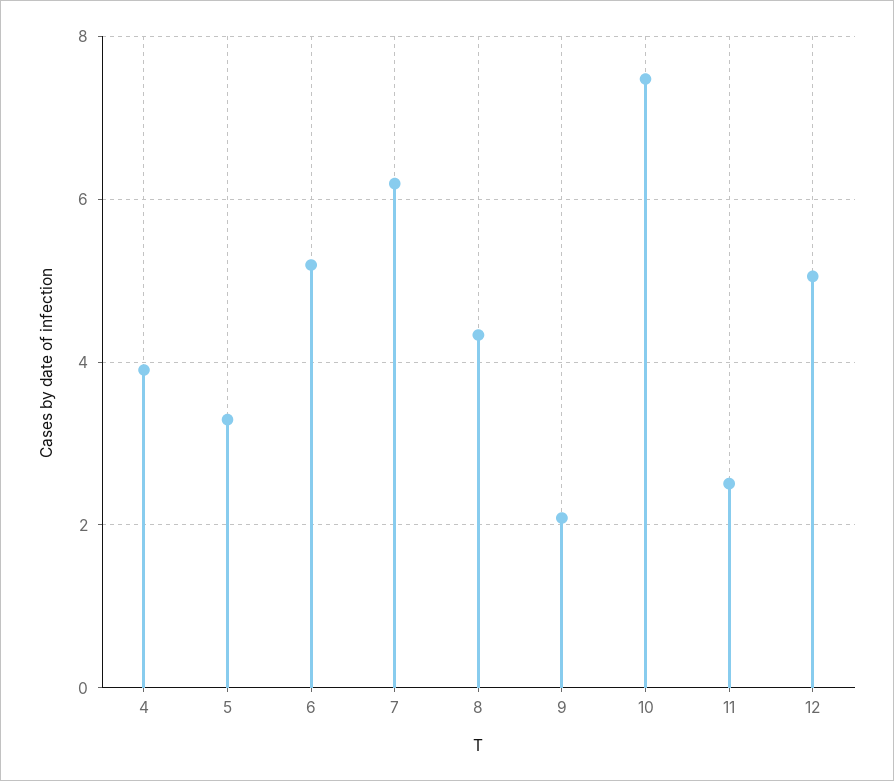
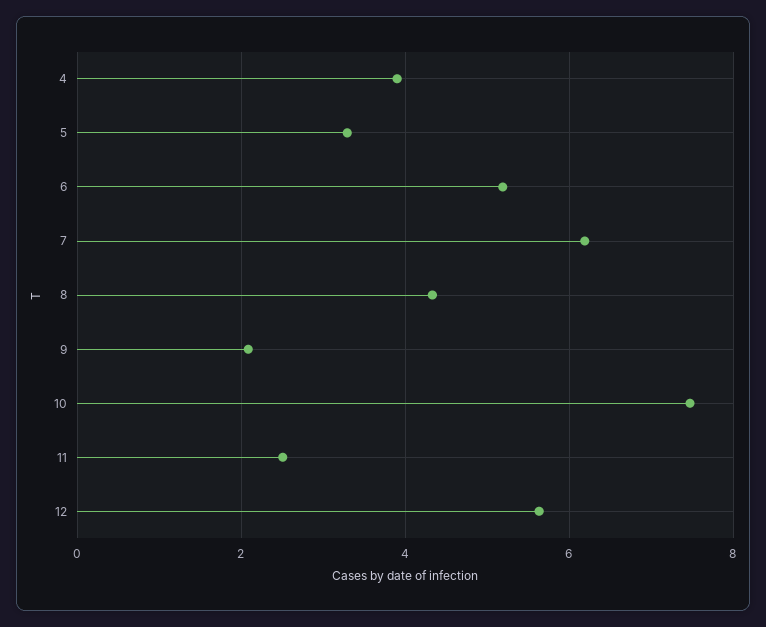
  {
    "4": 4,
    "5": 3.2,
    "6": 5.2,
    "7": 6.2,
    "8": 4.4,
    "9": 2,
    "10": 7.4,
    "11": 2.6,
-   "12": 5
+   "12": 5.6
  }

